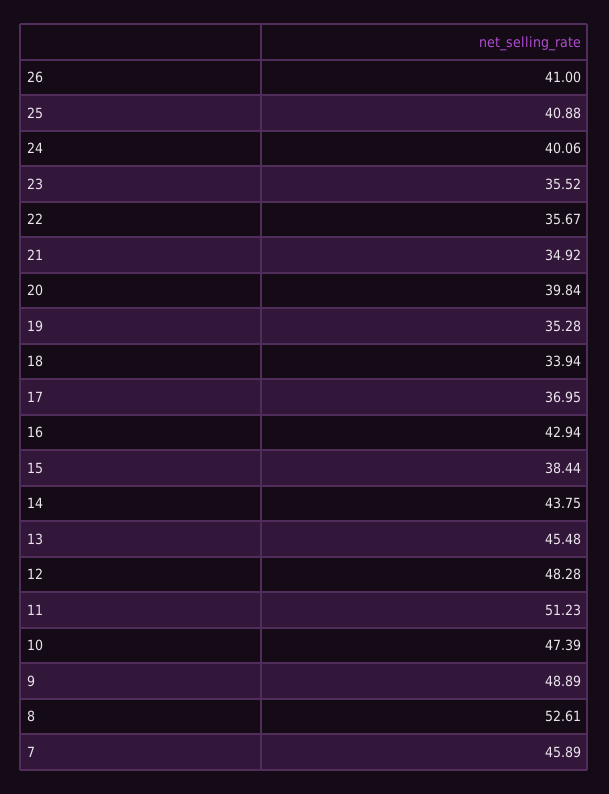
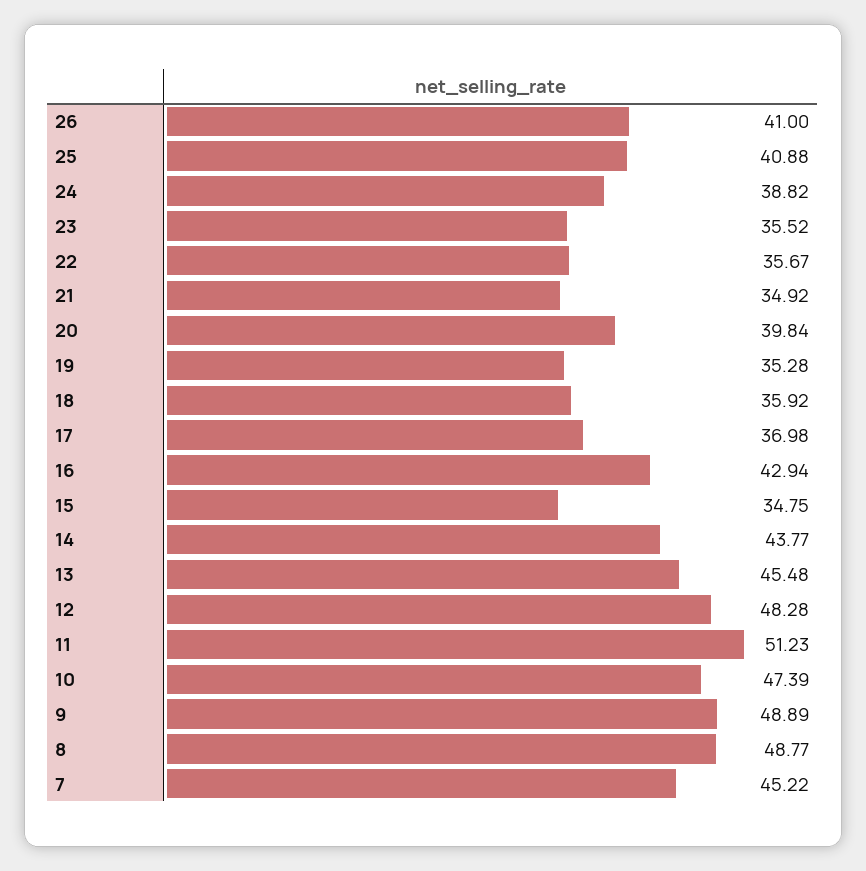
  {
    "26": 41,
    "25": 40.88,
-   "24": 40.06,
+   "24": 38.82,
    "23": 35.52,
    "22": 35.67,
    "21": 34.92,
    "20": 39.84,
    "19": 35.28,
-   "18": 33.94,
+   "18": 35.92,
-   "17": 36.95,
+   "17": 36.98,
    "16": 42.94,
-   "15": 38.44,
+   "15": 34.75,
-   "14": 43.75,
+   "14": 43.77,
    "13": 45.48,
    "12": 48.28,
    "11": 51.23,
    "10": 47.39,
    "9": 48.89,
-   "8": 52.61,
+   "8": 48.77,
-   "7": 45.89
+   "7": 45.22
  }

